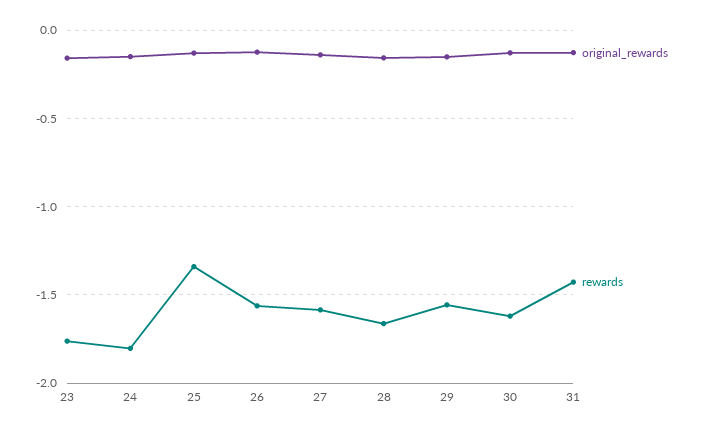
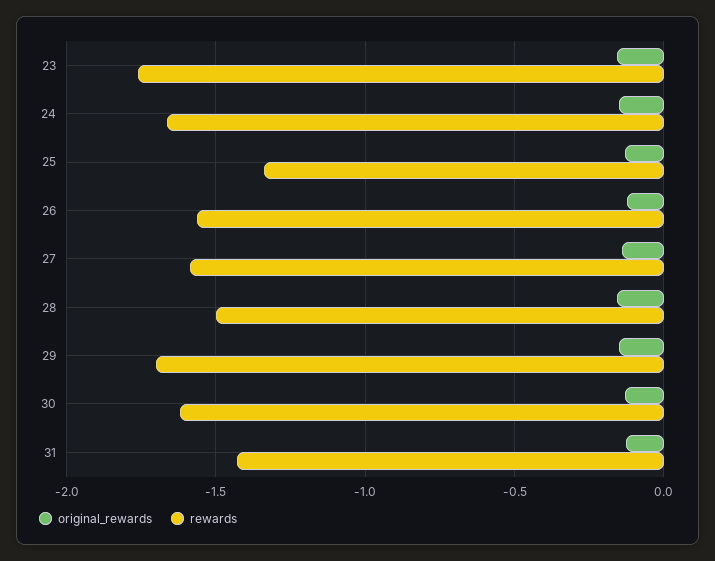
  {
    "original_rewards": {
      "23": -0.15,
      "24": -0.15,
      "25": -0.15,
      "26": -0.1,
      "27": -0.15,
      "28": -0.15,
      "29": -0.15,
      "30": -0.15,
      "31": -0.15
    },
    "rewards": {
      "23": -1.75,
-     "24": -1.8,
+     "24": -1.65,
      "25": -1.35,
      "26": -1.55,
      "27": -1.6,
-     "28": -1.65,
+     "28": -1.5,
-     "29": -1.55,
+     "29": -1.7,
      "30": -1.6,
      "31": -1.45
    }
  }

